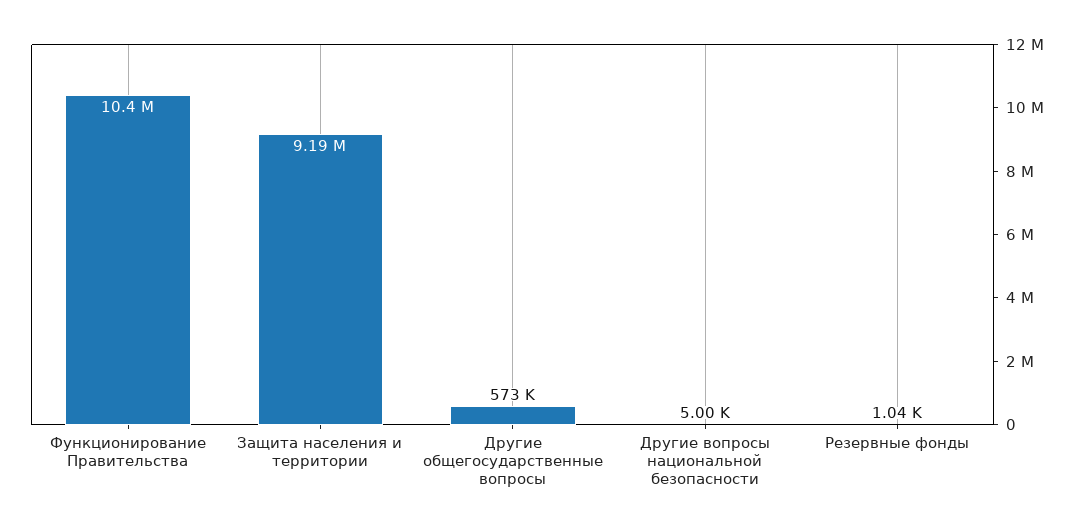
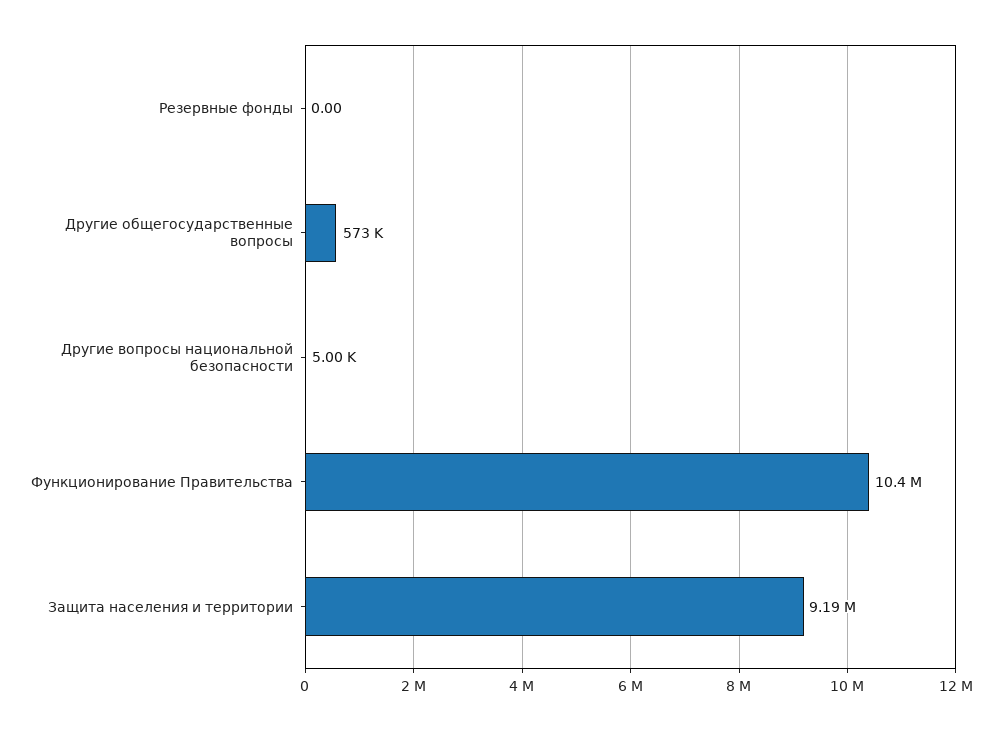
  {
    "Функционирование Правительства": 10400000,
    "Защита населения и территории": 9190000,
    "Другие общегосударственные вопросы": 573000,
    "Другие вопросы национальной безопасности": 5000,
-   "Резервные фонды": 1040
+   "Резервные фонды": 0
  }

